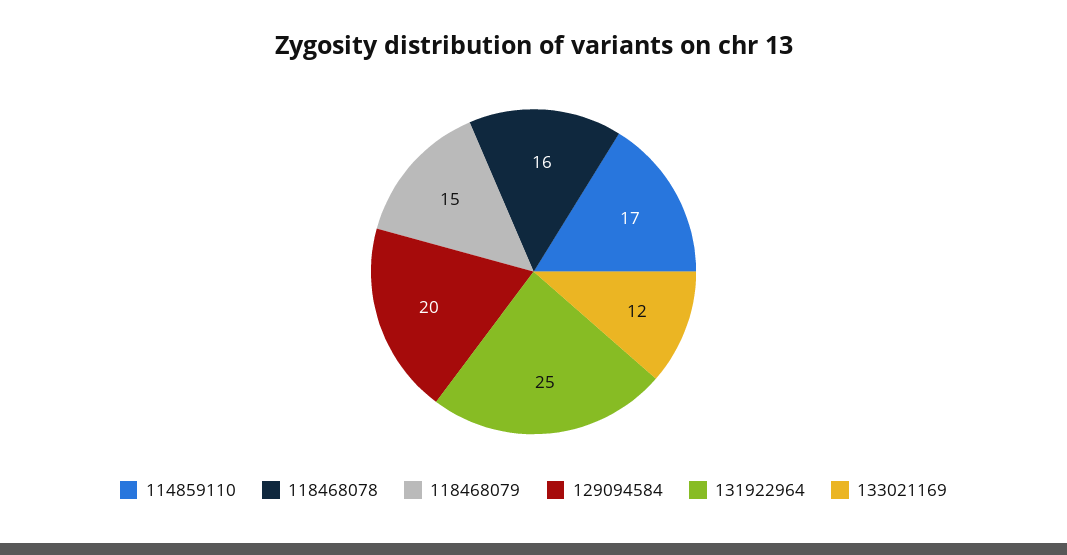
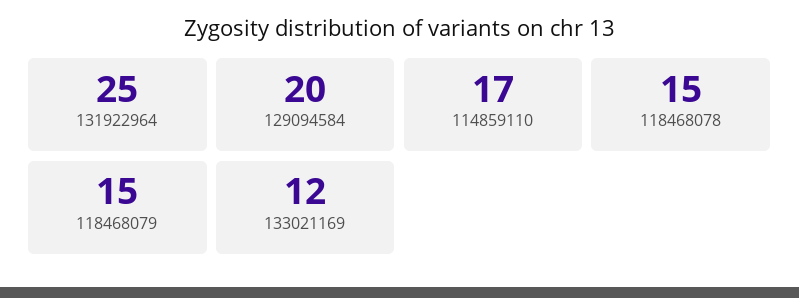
  {
    "114859110": 17,
-   "118468078": 16,
+   "118468078": 15,
    "118468079": 15,
    "129094584": 20,
    "131922964": 25,
    "133021169": 12
  }

